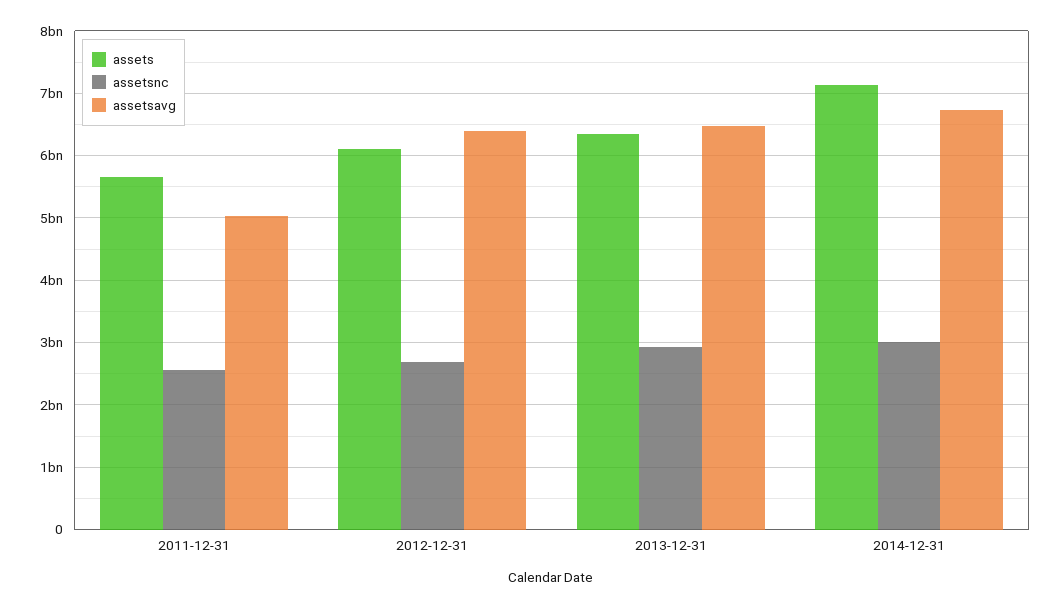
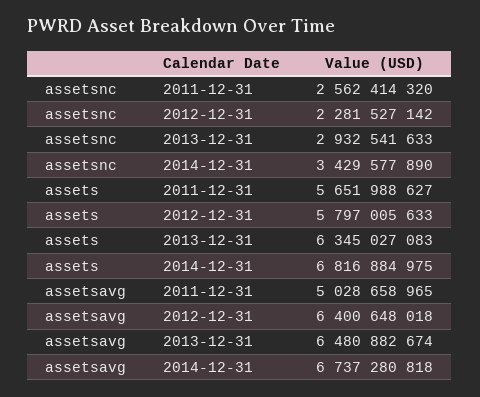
  {
    "assets": {
      "2011-12-31": 5651988627,
-     "2012-12-31": 6100000000,
+     "2012-12-31": 5797005633,
      "2013-12-31": 6345027083,
-     "2014-12-31": 7100000000
+     "2014-12-31": 6816884975
    },
    "assetsnc": {
      "2011-12-31": 2562414320,
-     "2012-12-31": 2700000000,
+     "2012-12-31": 2281527142,
      "2013-12-31": 2932541633,
-     "2014-12-31": 3000000000
+     "2014-12-31": 3429577890
    },
    "assetsavg": {
      "2011-12-31": 5028658965,
      "2012-12-31": 6400648018,
      "2013-12-31": 6480882674,
      "2014-12-31": 6737280818
    }
  }

